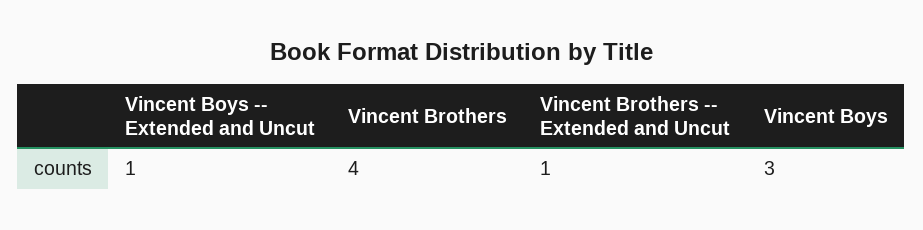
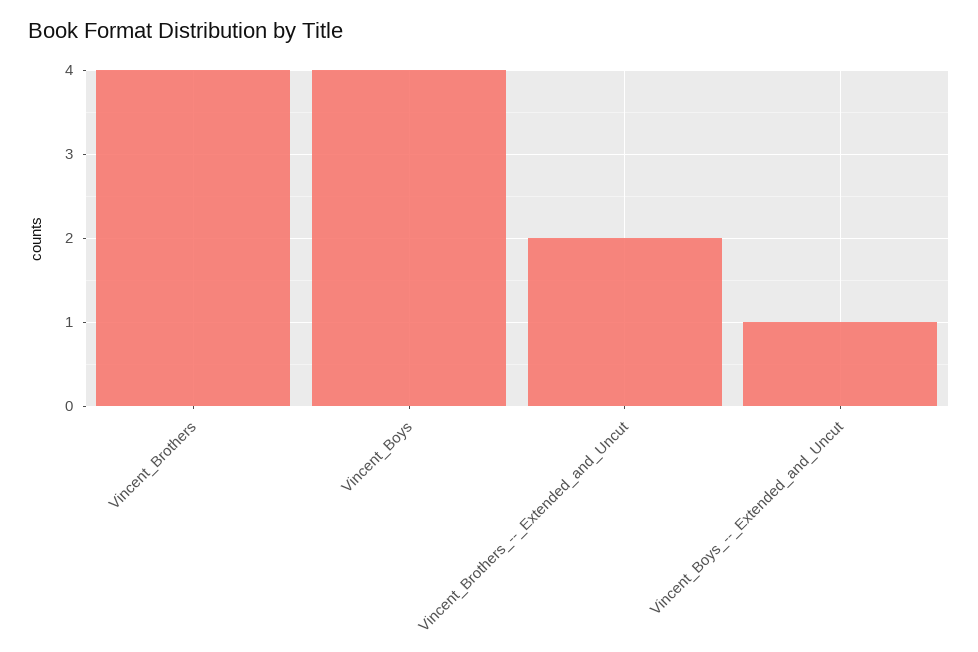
  {
    "Vincent Boys -- Extended and Uncut": 1,
    "Vincent Brothers": 4,
-   "Vincent Brothers -- Extended and Uncut": 1,
+   "Vincent Brothers -- Extended and Uncut": 2,
-   "Vincent Boys": 3
+   "Vincent Boys": 4
  }

